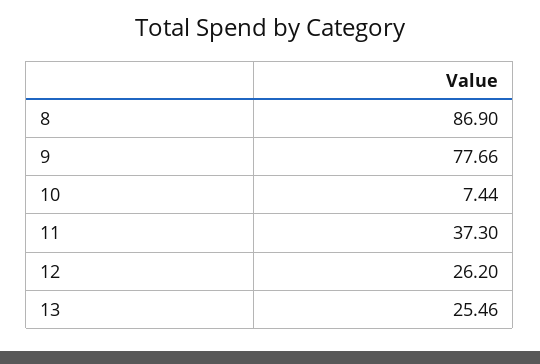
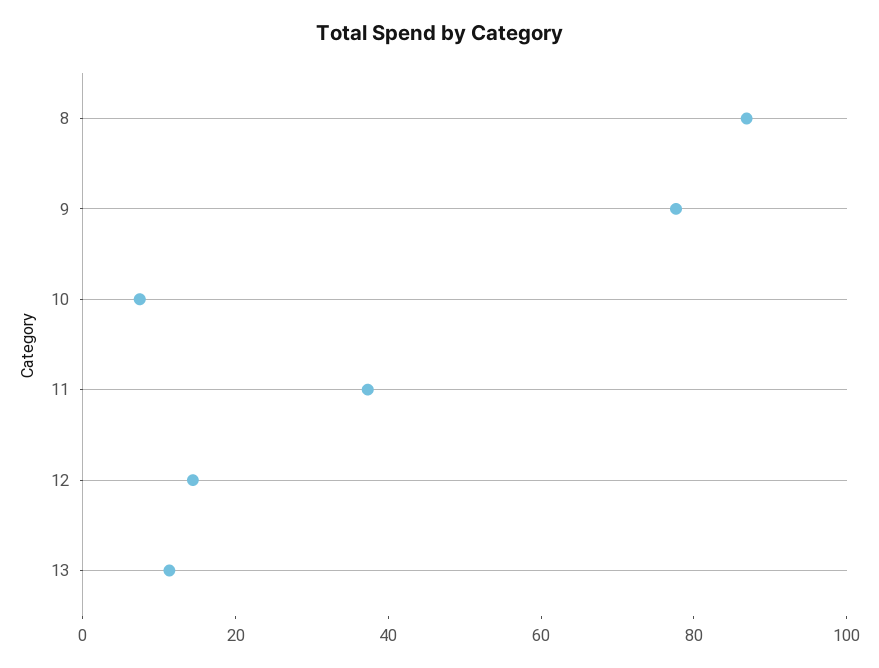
  {
    "8": 86.9,
    "9": 77.66,
    "10": 7.44,
    "11": 37.3,
-   "12": 26.2,
+   "12": 15,
-   "13": 25.46
+   "13": 10
  }

